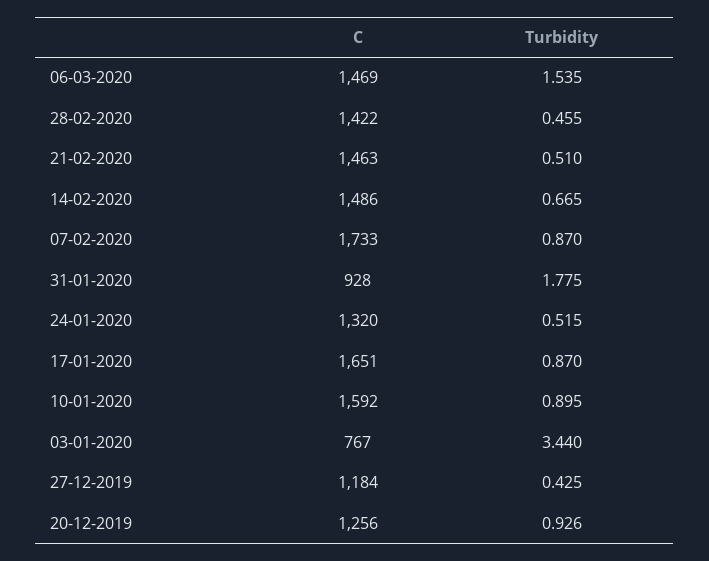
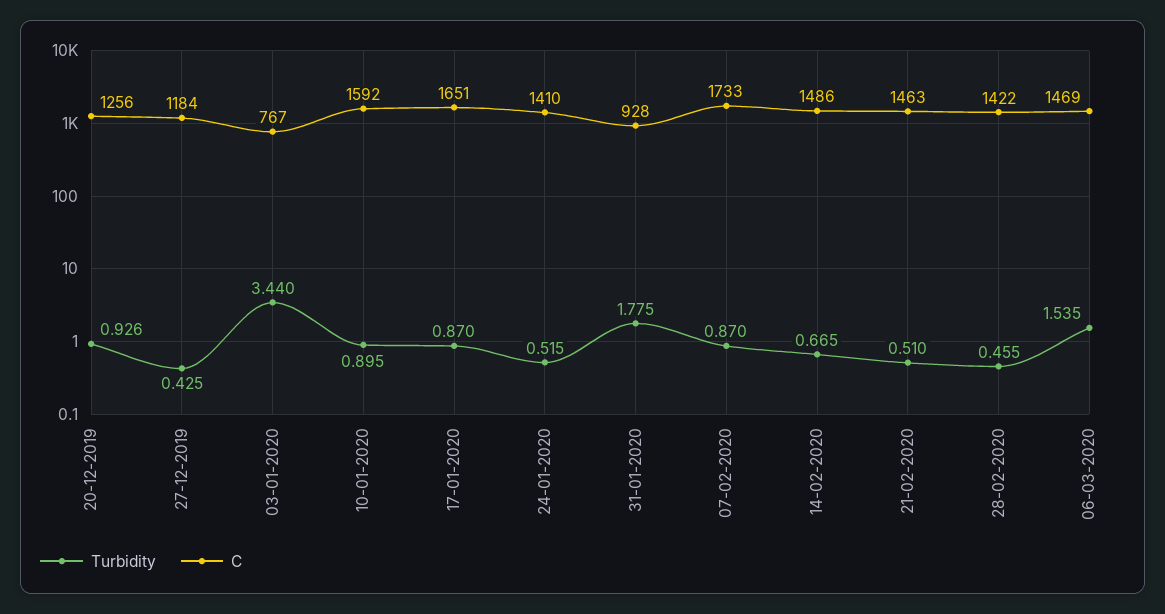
  {
    "C": {
      "06-03-2020": 1469,
      "28-02-2020": 1422,
      "21-02-2020": 1463,
      "14-02-2020": 1486,
      "07-02-2020": 1733,
      "31-01-2020": 928,
-     "24-01-2020": 1320,
+     "24-01-2020": 1410,
      "17-01-2020": 1651,
      "10-01-2020": 1592,
      "03-01-2020": 767,
      "27-12-2019": 1184,
      "20-12-2019": 1256
    },
    "Turbidity": {
      "06-03-2020": 1.535,
      "28-02-2020": 0.455,
      "21-02-2020": 0.51,
      "14-02-2020": 0.665,
      "07-02-2020": 0.87,
      "31-01-2020": 1.775,
      "24-01-2020": 0.515,
      "17-01-2020": 0.87,
      "10-01-2020": 0.895,
      "03-01-2020": 3.44,
      "27-12-2019": 0.425,
      "20-12-2019": 0.926
    }
  }

